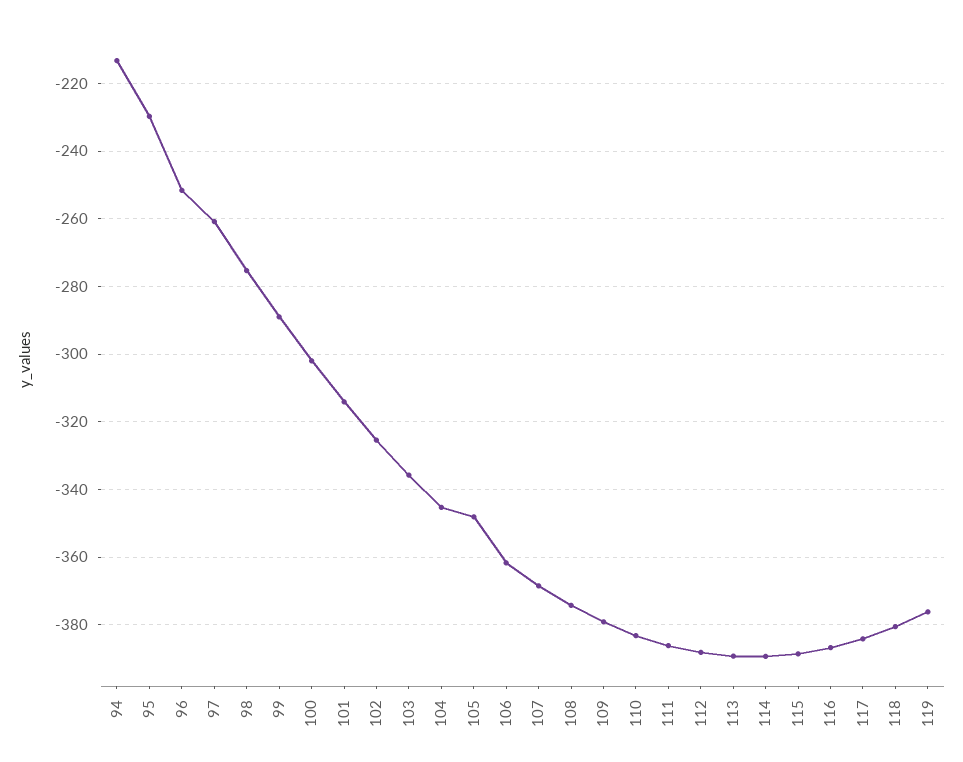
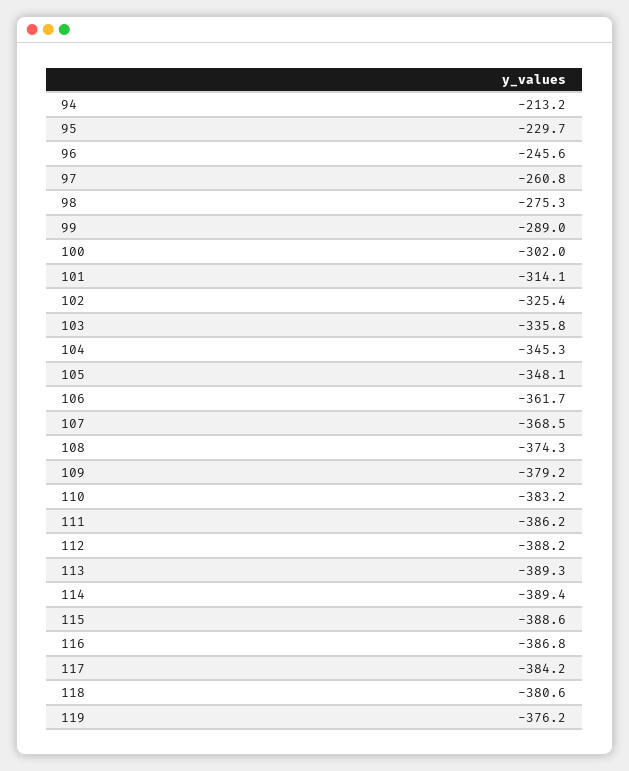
  {
    "94": -213.2,
    "95": -229.7,
-   "96": -252,
+   "96": -245.6,
    "97": -260.8,
    "98": -275.3,
    "99": -289,
    "100": -302,
    "101": -314.1,
    "102": -325.4,
    "103": -335.8,
    "104": -345.3,
    "105": -348.1,
    "106": -361.7,
    "107": -368.5,
    "108": -374.3,
    "109": -379.2,
    "110": -383.2,
    "111": -386.2,
    "112": -388.2,
    "113": -389.3,
    "114": -389.4,
    "115": -388.6,
    "116": -386.8,
    "117": -384.2,
    "118": -380.6,
    "119": -376.2
  }

